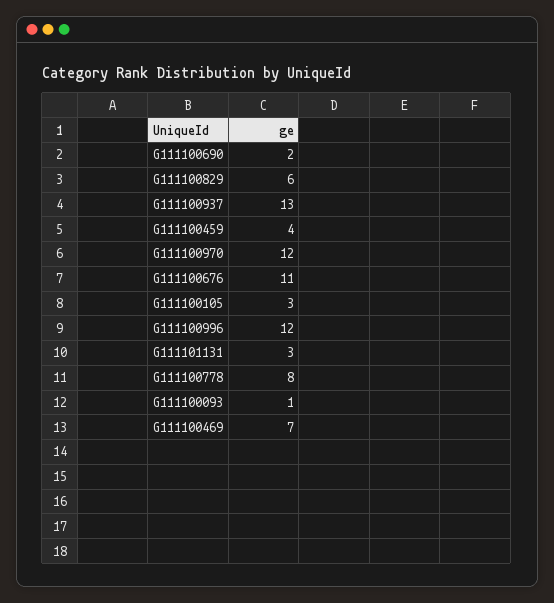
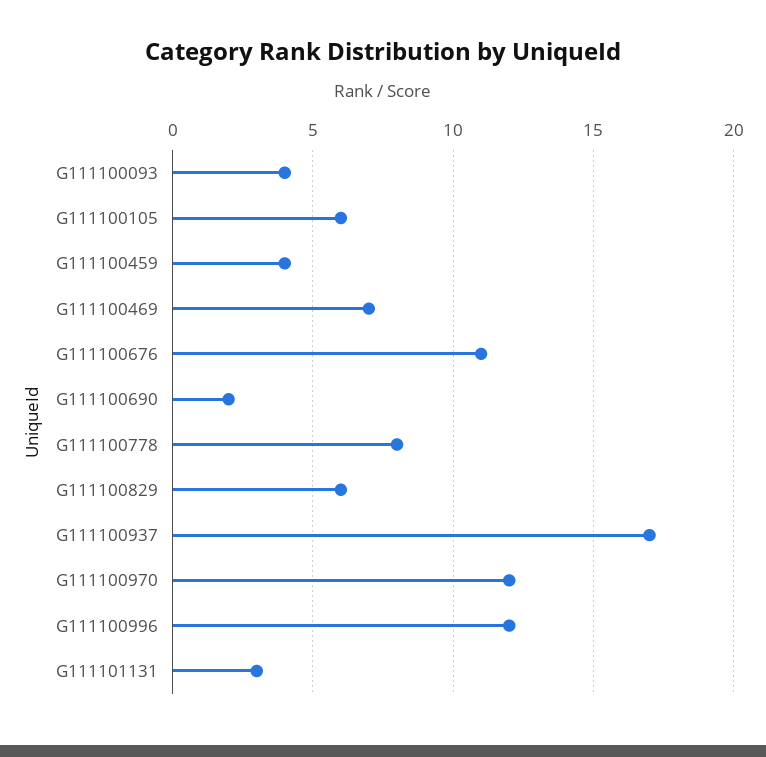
  {
    "G111100690": 2,
    "G111100829": 6,
-   "G111100937": 13,
+   "G111100937": 17,
    "G111100459": 4,
    "G111100970": 12,
    "G111100676": 11,
-   "G111100105": 3,
+   "G111100105": 6,
    "G111100996": 12,
    "G111101131": 3,
    "G111100778": 8,
-   "G111100093": 1,
+   "G111100093": 4,
    "G111100469": 7
  }

